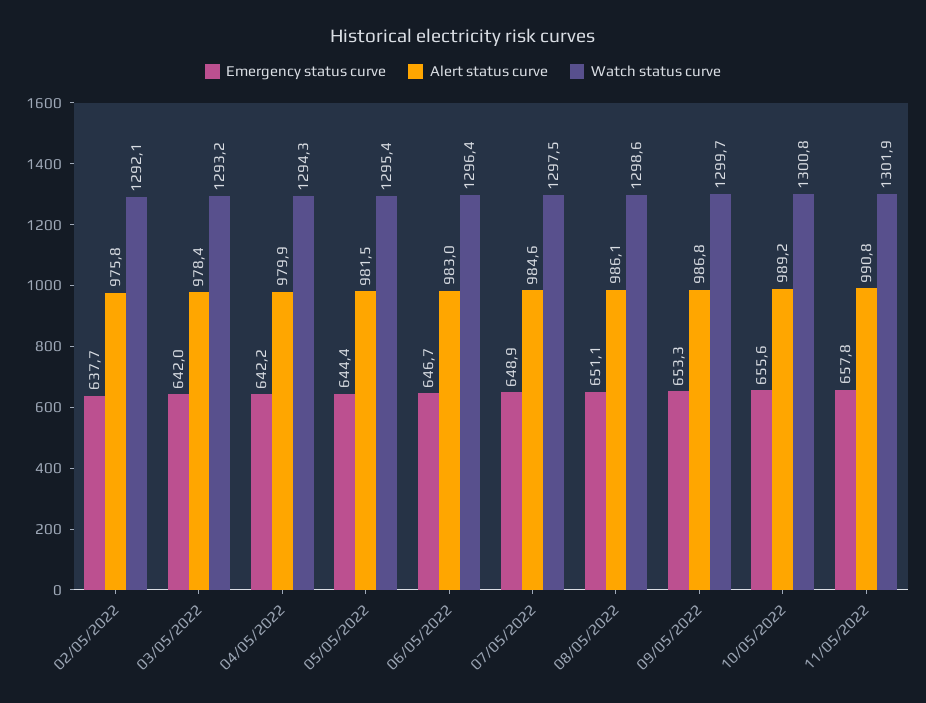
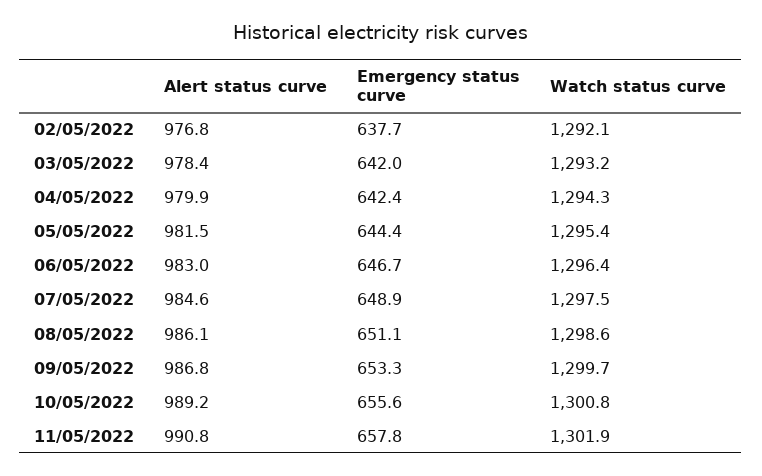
  {
    "Emergency status curve": {
      "02/05/2022": 637.7,
      "03/05/2022": 642,
-     "04/05/2022": 642.2,
+     "04/05/2022": 642.4,
      "05/05/2022": 644.4,
      "06/05/2022": 646.7,
      "07/05/2022": 648.9,
      "08/05/2022": 651.1,
      "09/05/2022": 653.3,
      "10/05/2022": 655.6,
      "11/05/2022": 657.8
    },
    "Alert status curve": {
-     "02/05/2022": 975.8,
+     "02/05/2022": 976.8,
      "03/05/2022": 978.4,
      "04/05/2022": 979.9,
      "05/05/2022": 981.5,
      "06/05/2022": 983,
      "07/05/2022": 984.6,
      "08/05/2022": 986.1,
      "09/05/2022": 986.8,
      "10/05/2022": 989.2,
      "11/05/2022": 990.8
    },
    "Watch status curve": {
      "02/05/2022": 1292.1,
      "03/05/2022": 1293.2,
      "04/05/2022": 1294.3,
      "05/05/2022": 1295.4,
      "06/05/2022": 1296.4,
      "07/05/2022": 1297.5,
      "08/05/2022": 1298.6,
      "09/05/2022": 1299.7,
      "10/05/2022": 1300.8,
      "11/05/2022": 1301.9
    }
  }

